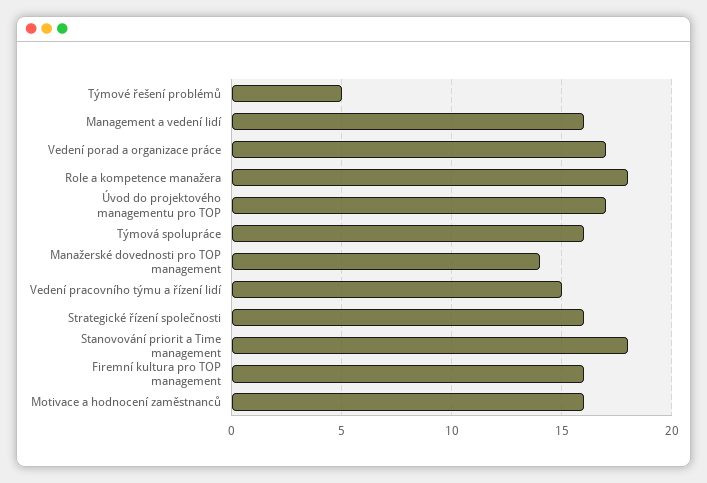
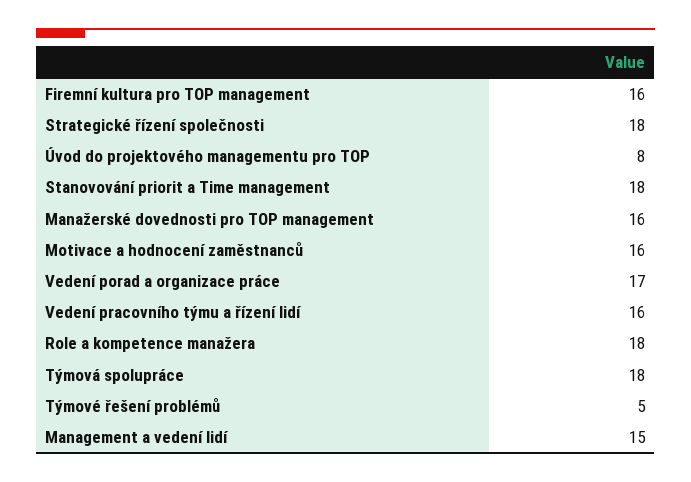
  {
    "Týmové řešení problémů": 5,
-   "Management a vedení lidí": 16,
+   "Management a vedení lidí": 15,
    "Vedení porad a organizace práce": 17,
    "Role a kompetence manažera": 18,
-   "Úvod do projektového managementu pro TOP": 17,
+   "Úvod do projektového managementu pro TOP": 8,
-   "Týmová spolupráce": 16,
+   "Týmová spolupráce": 18,
-   "Manažerské dovednosti pro TOP management": 14,
+   "Manažerské dovednosti pro TOP management": 16,
-   "Vedení pracovního týmu a řízení lidí": 15,
+   "Vedení pracovního týmu a řízení lidí": 16,
-   "Strategické řízení společnosti": 16,
+   "Strategické řízení společnosti": 18,
    "Stanovování priorit a Time management": 18,
    "Firemní kultura pro TOP management": 16,
    "Motivace a hodnocení zaměstnanců": 16
  }

